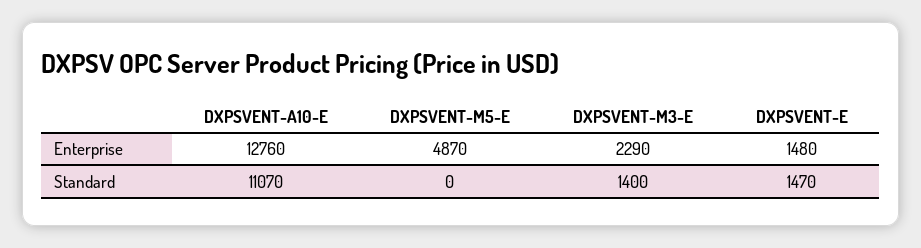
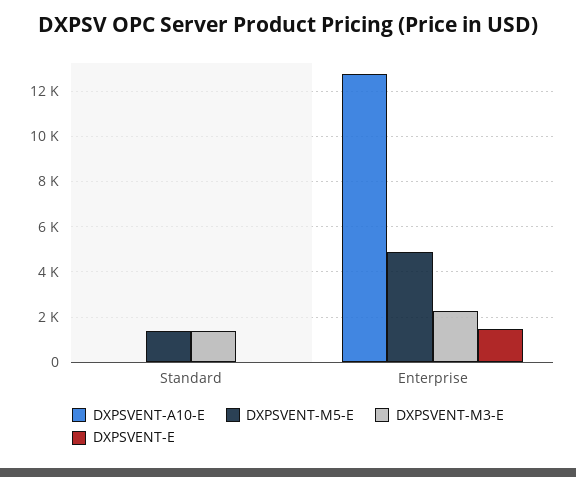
  {
    "DXPSVENT-A10-E": {
      "Enterprise": 12760,
-     "Standard": 11070
+     "Standard": 0
    },
    "DXPSVENT-M5-E": {
      "Enterprise": 4870,
-     "Standard": 0
+     "Standard": 1500
    },
    "DXPSVENT-M3-E": {
      "Enterprise": 2290,
      "Standard": 1400
    },
    "DXPSVENT-E": {
      "Enterprise": 1480,
-     "Standard": 1470
+     "Standard": 0
    }
  }

